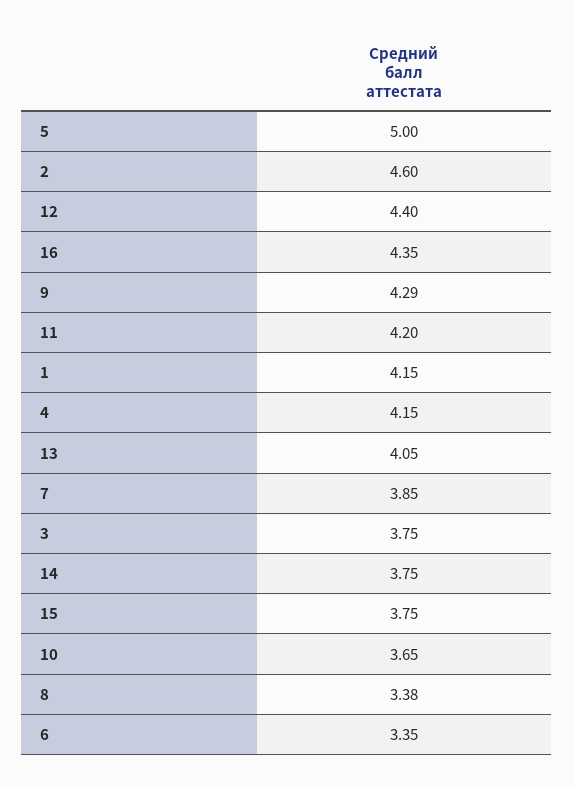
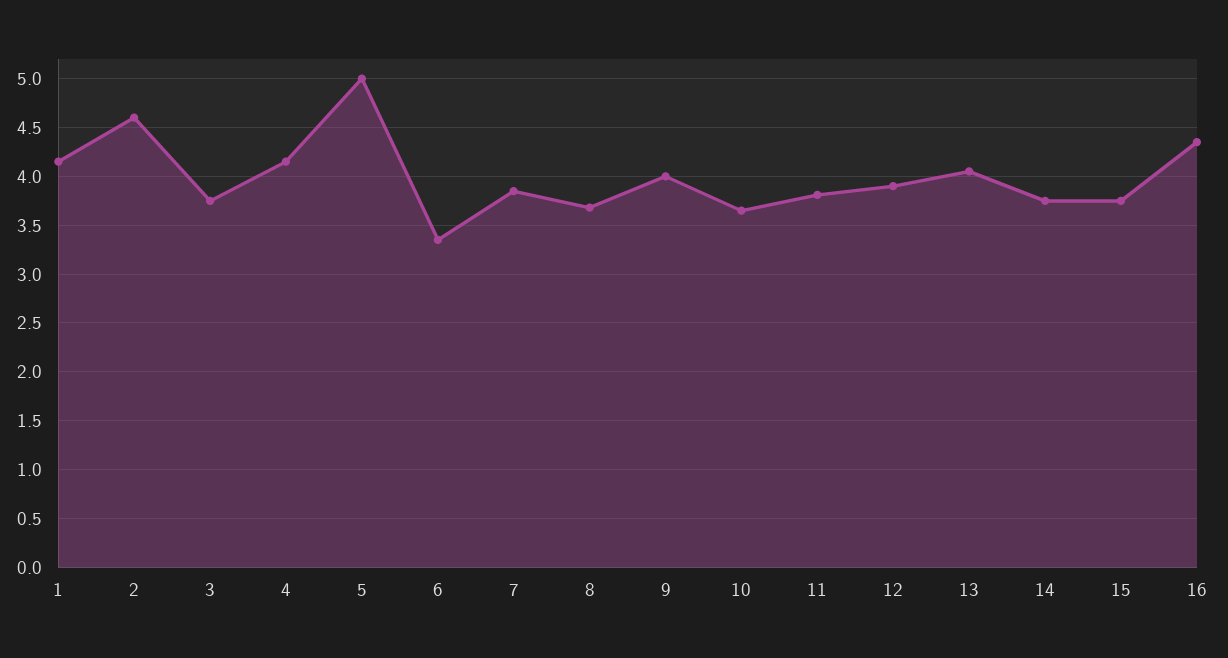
  {
    "5": 5,
    "2": 4.6,
-   "12": 4.4,
+   "12": 3.9,
    "16": 4.35,
-   "9": 4.29,
+   "9": 4,
-   "11": 4.2,
+   "11": 3.8,
    "1": 4.15,
    "4": 4.15,
    "13": 4.05,
    "7": 3.85,
    "3": 3.75,
    "14": 3.75,
    "15": 3.75,
    "10": 3.65,
-   "8": 3.38,
+   "8": 3.7,
    "6": 3.35
  }

